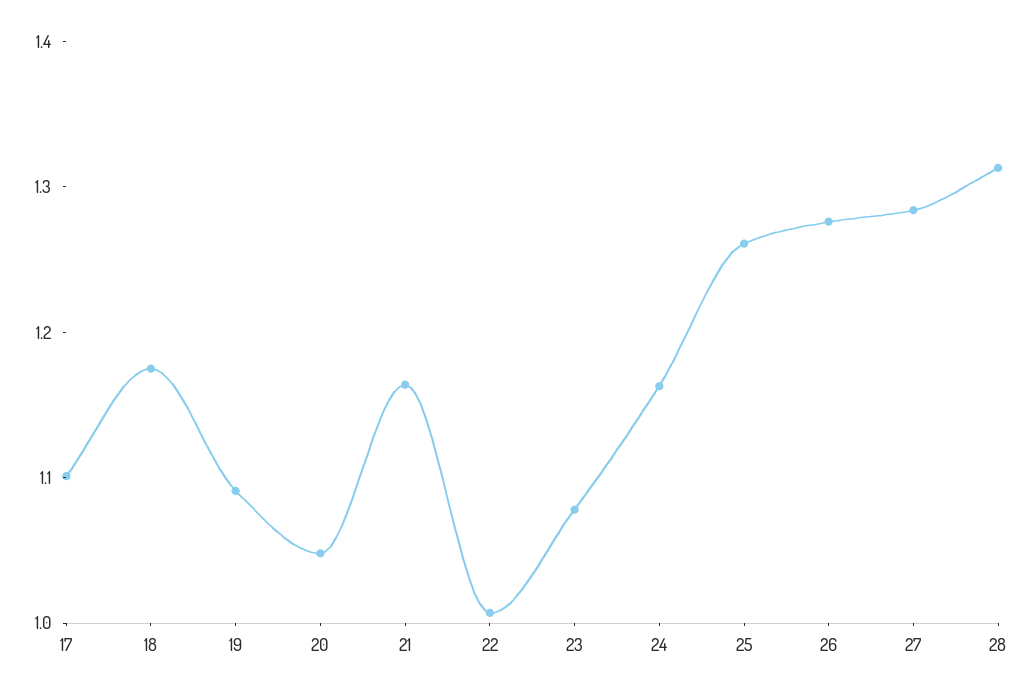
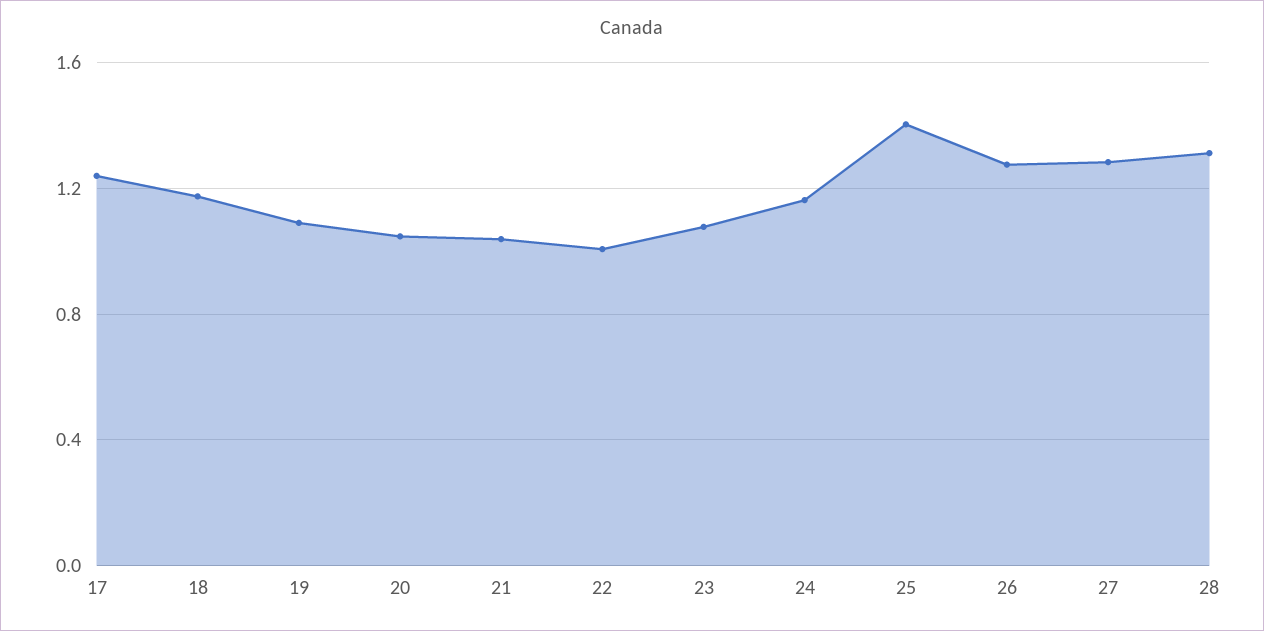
  {
-   "17": 1.1,
+   "17": 1.25,
    "18": 1.18,
    "19": 1.1,
    "20": 1.04,
-   "21": 1.16,
+   "21": 1.05,
    "22": 1,
    "23": 1.08,
    "24": 1.16,
-   "25": 1.26,
+   "25": 1.4,
    "26": 1.28,
    "27": 1.28,
    "28": 1.32
  }

